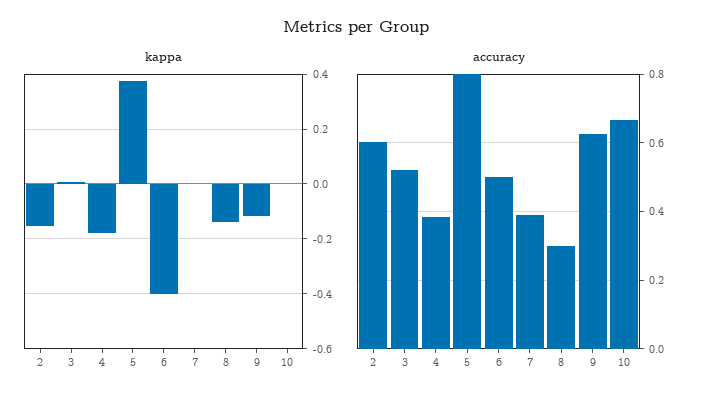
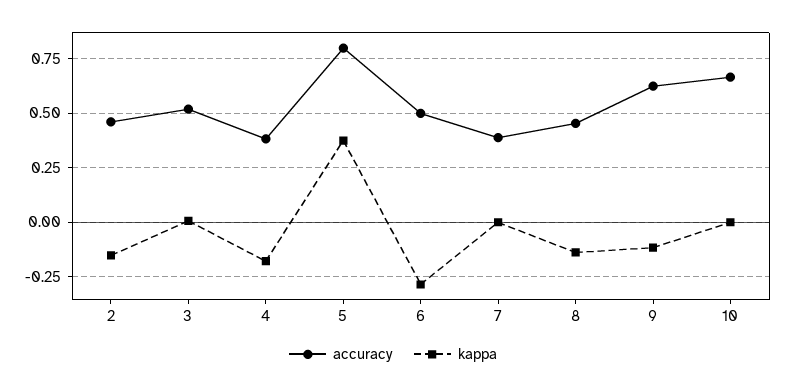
  {
    "kappa": {
      "2": -0.15,
      "3": 0,
      "4": -0.175,
      "5": 0.375,
-     "6": -0.4,
+     "6": -0.3,
      "7": 0,
      "8": -0.15,
      "9": -0.125,
      "10": 0
    },
    "accuracy": {
-     "2": 0.6,
+     "2": 0.45,
      "3": 0.52,
      "4": 0.38,
      "5": 0.8,
      "6": 0.5,
      "7": 0.38,
-     "8": 0.3,
+     "8": 0.45,
      "9": 0.62,
      "10": 0.66
    }
  }

